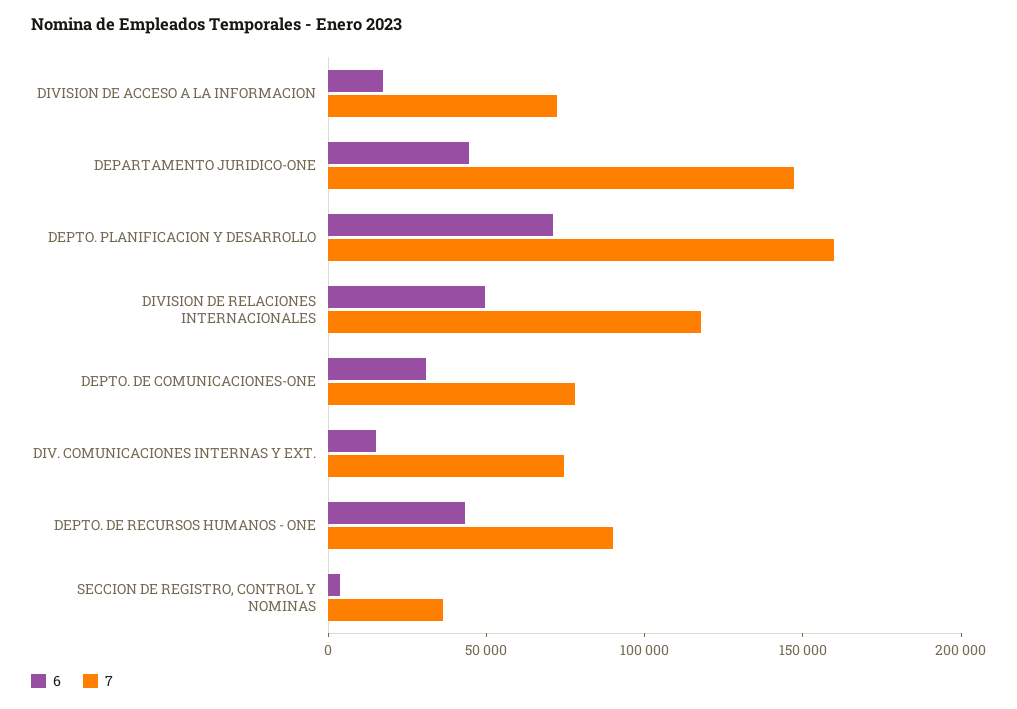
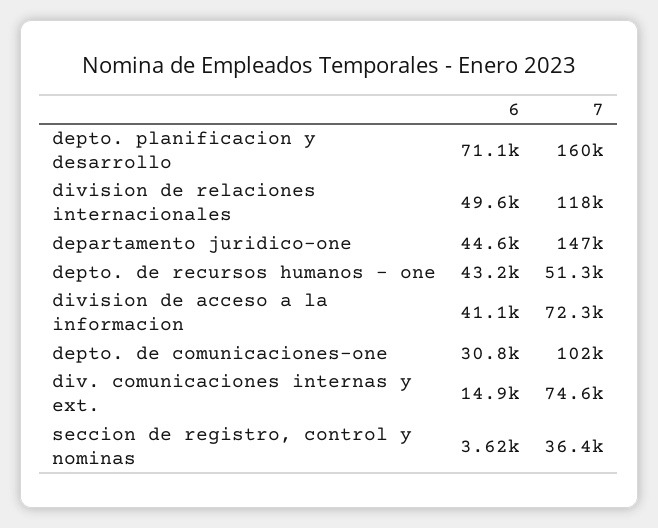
  {
    "6": {
-     "DIVISION DE ACCESO A LA INFORMACION": 20000,
+     "DIVISION DE ACCESO A LA INFORMACION": 41100,
      "DEPARTAMENTO JURIDICO-ONE": 44600,
      "DEPTO. PLANIFICACION Y DESARROLLO": 71100,
      "DIVISION DE RELACIONES INTERNACIONALES": 49600,
      "DEPTO. DE COMUNICACIONES-ONE": 30800,
      "DIV. COMUNICACIONES INTERNAS Y EXT.": 14900,
      "DEPTO. DE RECURSOS HUMANOS - ONE": 43200,
      "SECCION DE REGISTRO, CONTROL Y NOMINAS": 3620
    },
    "7": {
      "DIVISION DE ACCESO A LA INFORMACION": 72300,
      "DEPARTAMENTO JURIDICO-ONE": 147000,
      "DEPTO. PLANIFICACION Y DESARROLLO": 160000,
      "DIVISION DE RELACIONES INTERNACIONALES": 118000,
-     "DEPTO. DE COMUNICACIONES-ONE": 80000,
+     "DEPTO. DE COMUNICACIONES-ONE": 102000,
      "DIV. COMUNICACIONES INTERNAS Y EXT.": 74600,
-     "DEPTO. DE RECURSOS HUMANOS - ONE": 90000,
+     "DEPTO. DE RECURSOS HUMANOS - ONE": 51300,
      "SECCION DE REGISTRO, CONTROL Y NOMINAS": 36400
    }
  }

